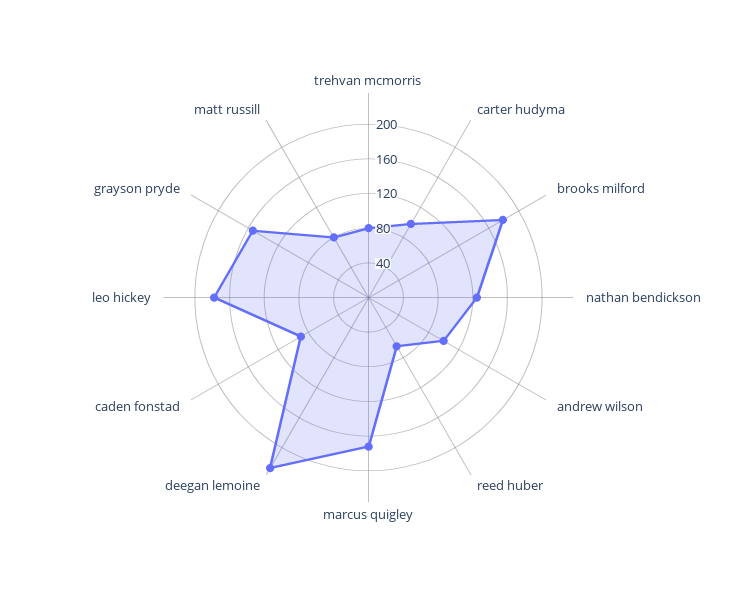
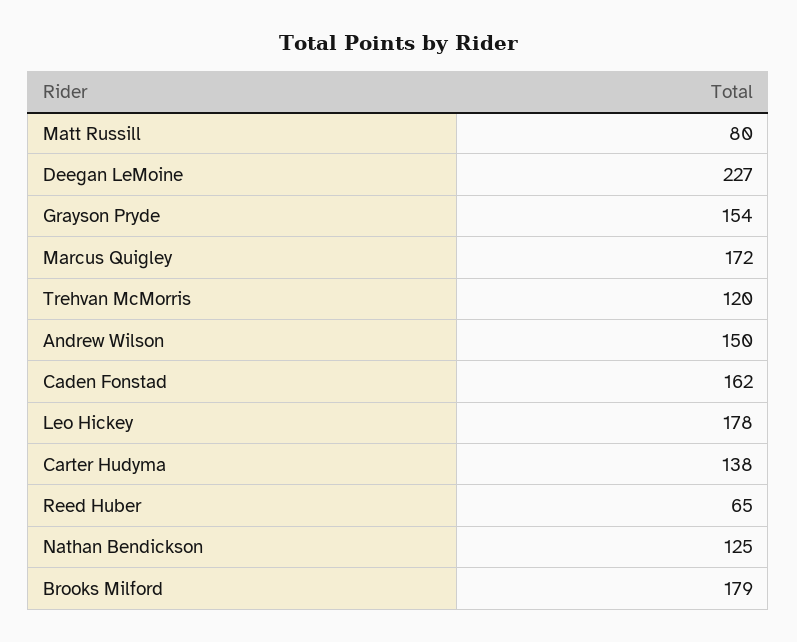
  {
-   "trehvan mcmorris": 80,
+   "trehvan mcmorris": 120,
-   "carter hudyma": 100,
+   "carter hudyma": 138,
    "brooks milford": 179,
    "nathan bendickson": 125,
-   "andrew wilson": 100,
+   "andrew wilson": 150,
    "reed huber": 65,
    "marcus quigley": 172,
    "deegan lemoine": 227,
-   "caden fonstad": 90,
+   "caden fonstad": 162,
    "leo hickey": 178,
    "grayson pryde": 154,
    "matt russill": 80
  }

